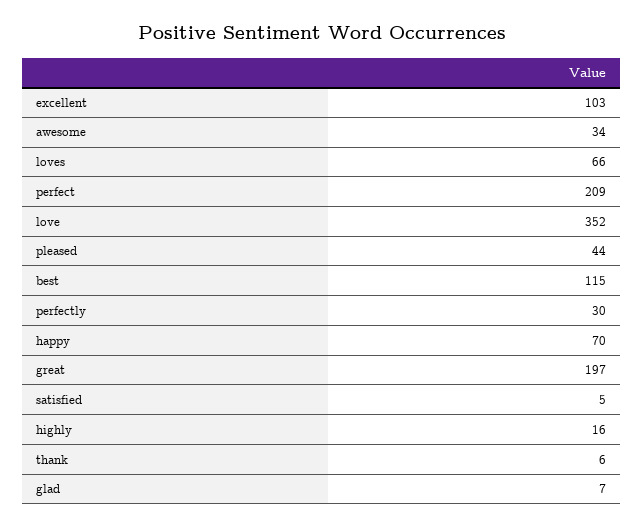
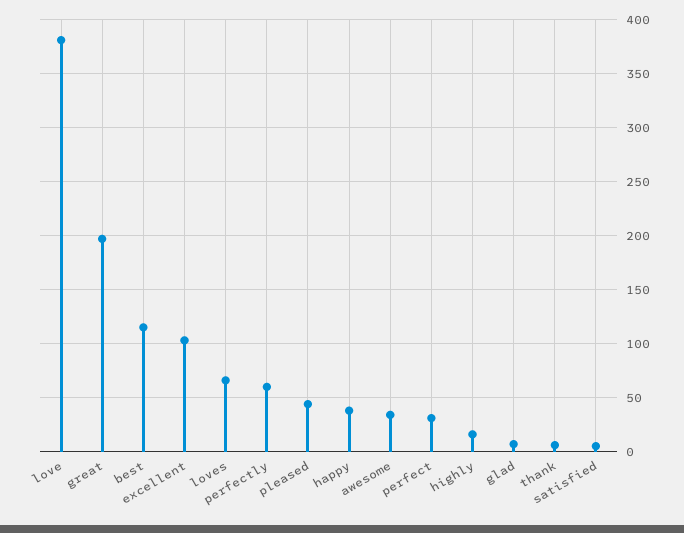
  {
    "excellent": 103,
    "awesome": 34,
    "loves": 66,
-   "perfect": 209,
+   "perfect": 30,
-   "love": 352,
+   "love": 380,
    "pleased": 44,
    "best": 115,
-   "perfectly": 30,
+   "perfectly": 60,
-   "happy": 70,
+   "happy": 40,
    "great": 197,
    "satisfied": 5,
    "highly": 16,
    "thank": 6,
    "glad": 7
  }

